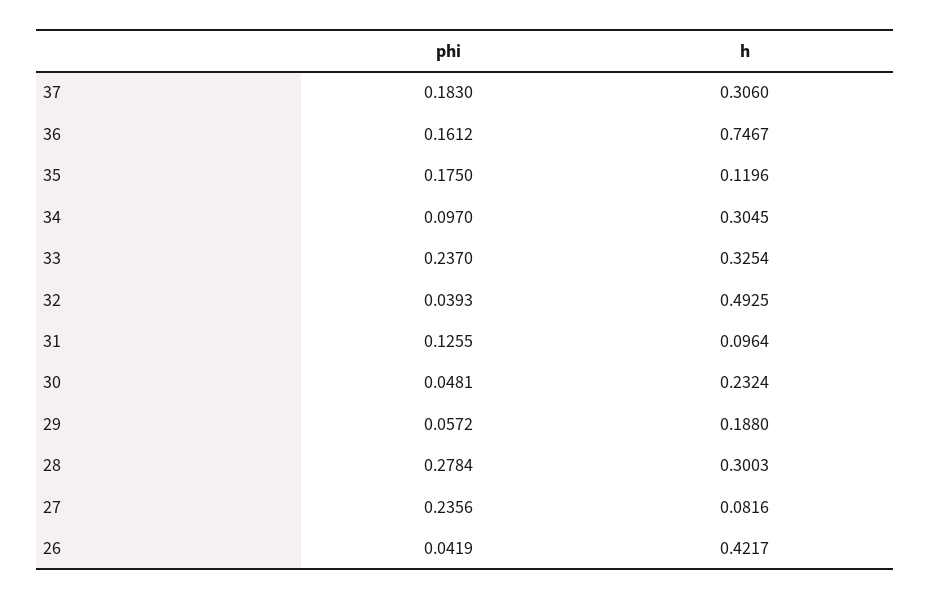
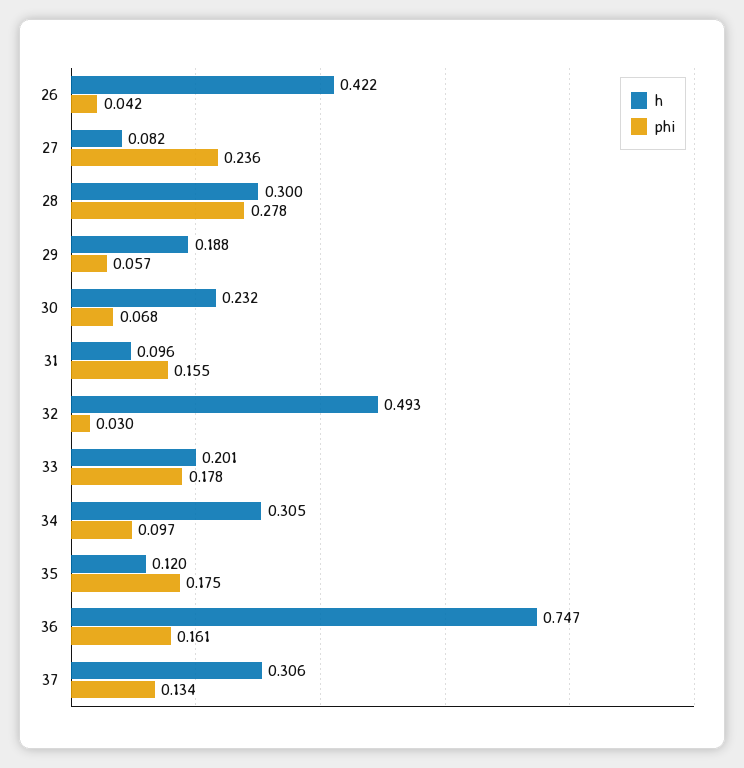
  {
    "phi": {
-     "37": 0.183,
+     "37": 0.134,
      "36": 0.1612,
      "35": 0.175,
      "34": 0.097,
-     "33": 0.237,
+     "33": 0.178,
-     "32": 0.0393,
+     "32": 0.03,
-     "31": 0.1255,
+     "31": 0.155,
-     "30": 0.0481,
+     "30": 0.068,
      "29": 0.0572,
      "28": 0.2784,
      "27": 0.2356,
      "26": 0.0419
    },
    "h": {
      "37": 0.306,
      "36": 0.7467,
      "35": 0.1196,
      "34": 0.3045,
-     "33": 0.3254,
+     "33": 0.201,
      "32": 0.4925,
      "31": 0.0964,
      "30": 0.2324,
      "29": 0.188,
      "28": 0.3003,
      "27": 0.0816,
      "26": 0.4217
    }
  }

